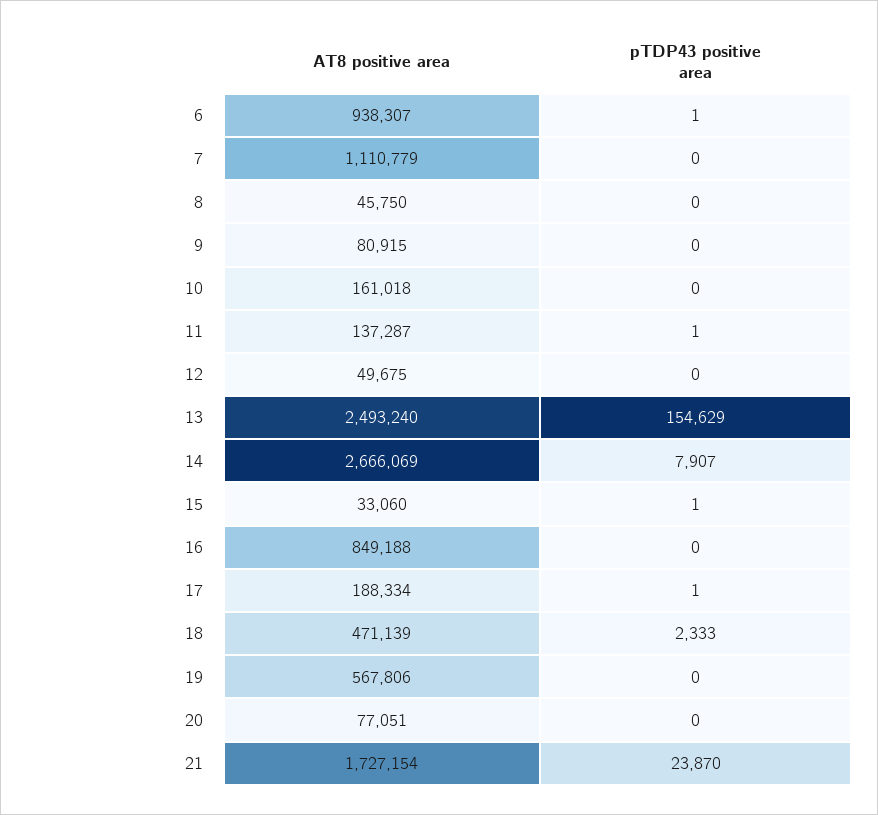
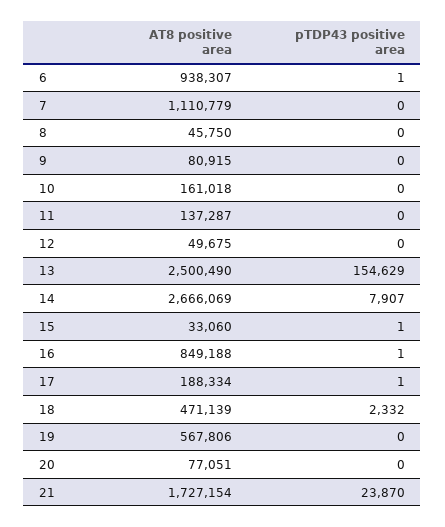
  {
    "AT8 positive area": {
      "6": 938307,
      "7": 1110779,
      "8": 45750,
      "9": 80915,
      "10": 161018,
      "11": 137287,
      "12": 49675,
-     "13": 2493240,
+     "13": 2500490,
      "14": 2666069,
      "15": 33060,
      "16": 849188,
      "17": 188334,
      "18": 471139,
      "19": 567806,
      "20": 77051,
      "21": 1727154
    },
    "pTDP43 positive area": {
      "6": 1,
      "7": 0,
      "8": 0,
      "9": 0,
      "10": 0,
-     "11": 1,
+     "11": 0,
      "12": 0,
      "13": 154629,
      "14": 7907,
      "15": 1,
-     "16": 0,
+     "16": 1,
      "17": 1,
-     "18": 2333,
+     "18": 2332,
      "19": 0,
      "20": 0,
      "21": 23870
    }
  }

